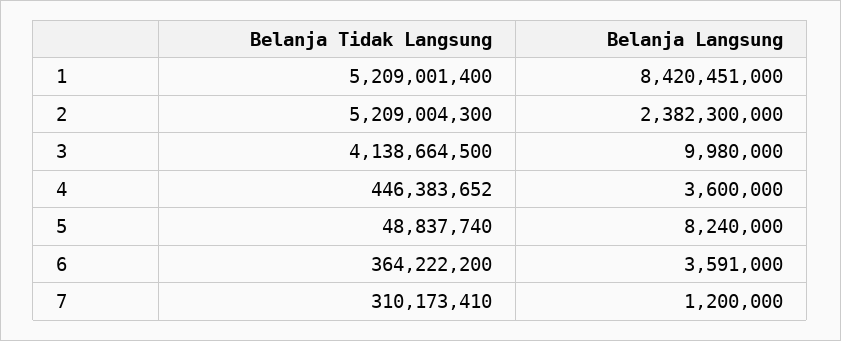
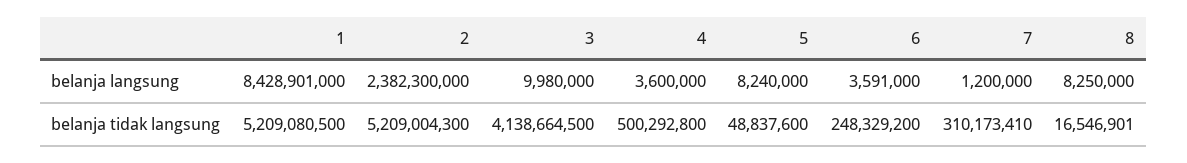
  {
    "Belanja Tidak Langsung": {
-     "1": 5209001400,
+     "1": 5209080500,
      "2": 5209004300,
      "3": 4138664500,
-     "4": 446383652,
+     "4": 500292800,
-     "5": 48837740,
+     "5": 48837600,
-     "6": 364222200,
+     "6": 248329200,
-     "7": 310173410
+     "7": 310173410,
+     "8": 16546901
    },
    "Belanja Langsung": {
-     "1": 8420451000,
+     "1": 8428901000,
      "2": 2382300000,
      "3": 9980000,
      "4": 3600000,
      "5": 8240000,
      "6": 3591000,
-     "7": 1200000
+     "7": 1200000,
+     "8": 8250000
    }
  }

